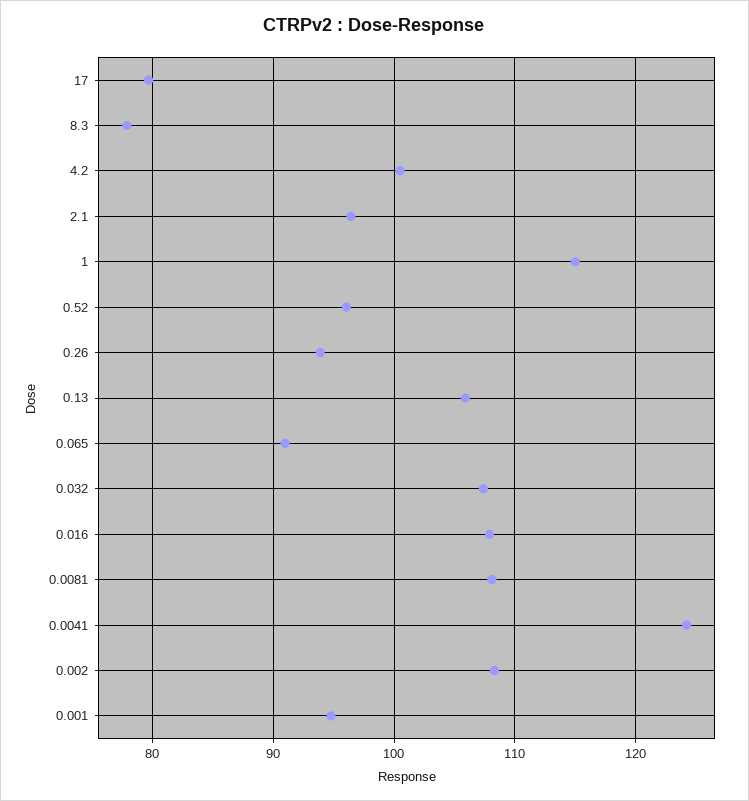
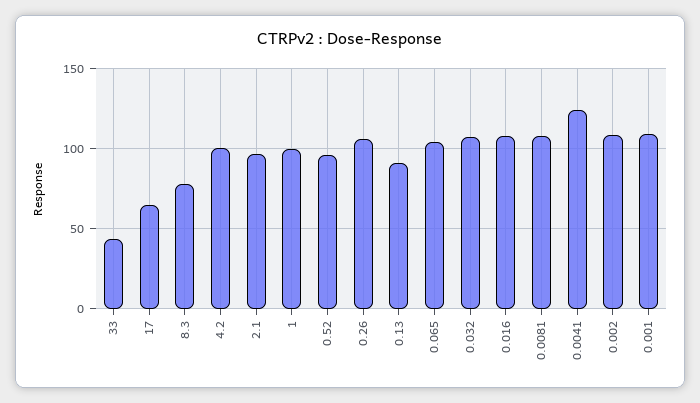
  {
-   "17": 80,
+   "17": 65,
    "8.3": 78,
    "4.2": 101,
    "2.1": 96,
-   "1": 115,
+   "1": 100,
    "0.52": 96,
-   "0.26": 94,
+   "0.26": 105,
-   "0.13": 106,
+   "0.13": 90,
-   "0.065": 91,
+   "0.065": 105,
    "0.032": 107,
    "0.016": 108,
    "0.0081": 108,
    "0.0041": 124,
    "0.002": 108,
-   "0.001": 95
+   "0.001": 110,
+   "33": 45
  }

